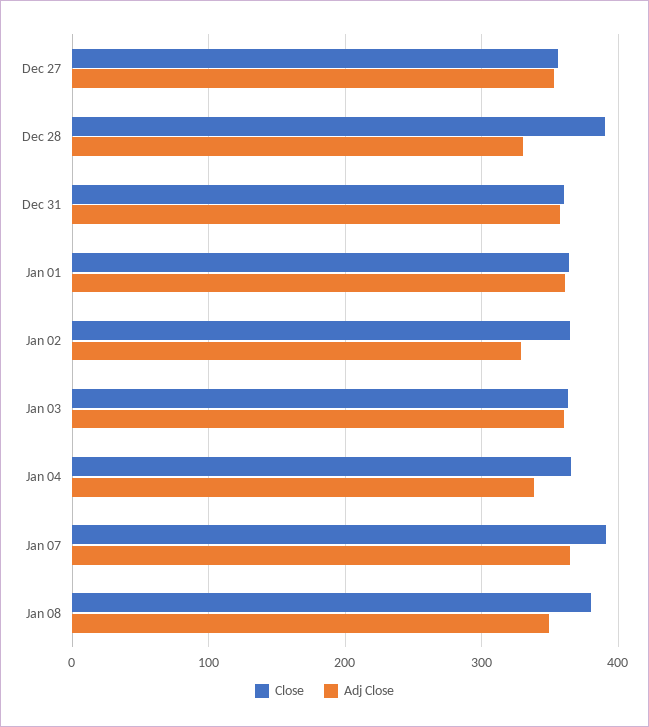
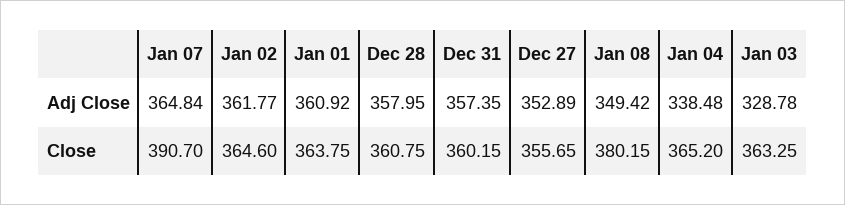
  {
    "Close": {
      "Dec 27": 355.65,
-     "Dec 28": 390,
+     "Dec 28": 360.75,
      "Dec 31": 360.15,
      "Jan 01": 363.75,
      "Jan 02": 364.6,
      "Jan 03": 363.25,
      "Jan 04": 365.2,
      "Jan 07": 390.7,
      "Jan 08": 380.15
    },
    "Adj Close": {
      "Dec 27": 352.89,
-     "Dec 28": 330,
+     "Dec 28": 357.95,
      "Dec 31": 357.35,
      "Jan 01": 360.92,
-     "Jan 02": 330,
+     "Jan 02": 361.77,
-     "Jan 03": 360,
+     "Jan 03": 328.78,
      "Jan 04": 338.48,
      "Jan 07": 364.84,
      "Jan 08": 349.42
    }
  }

